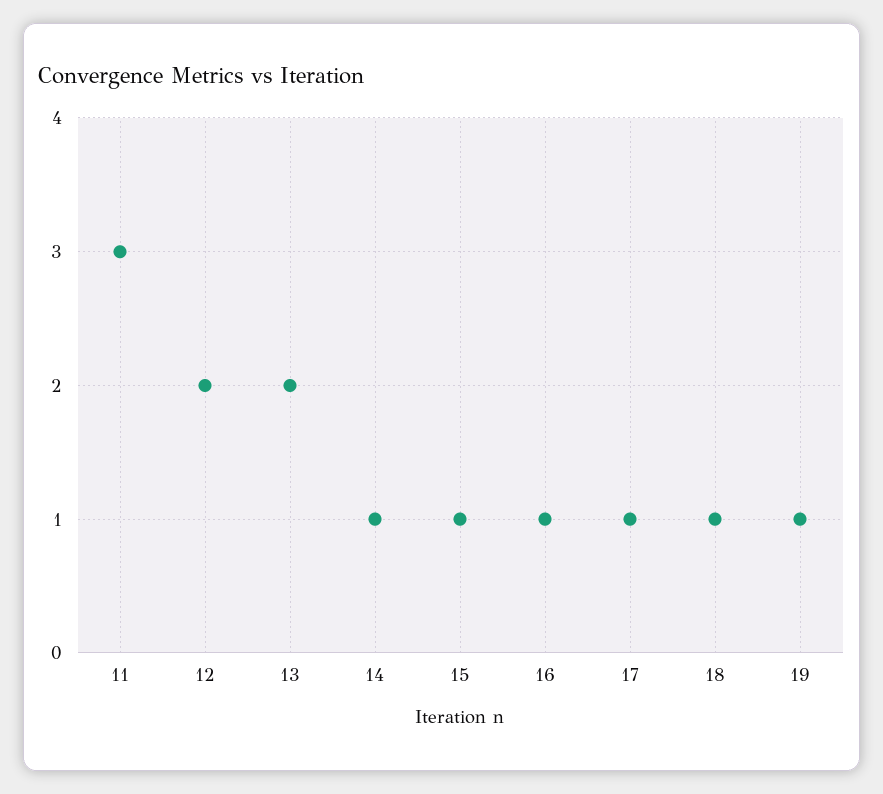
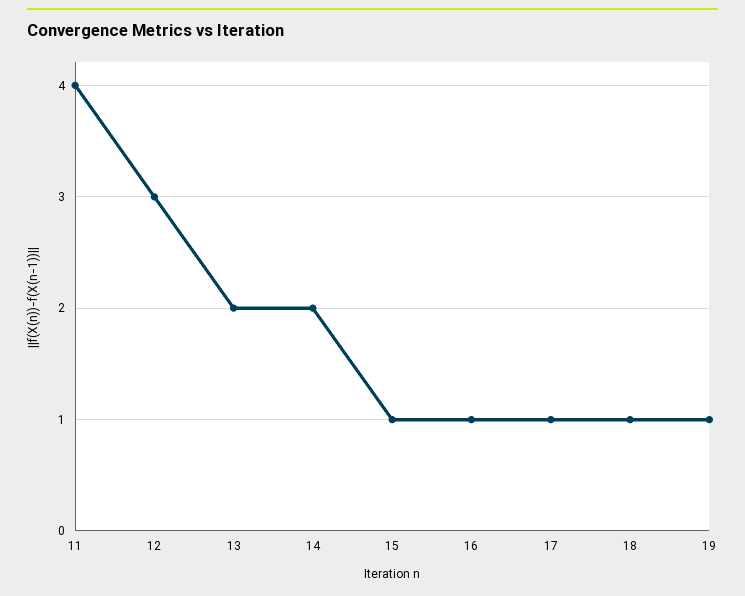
  {
-   "11": 3,
+   "11": 4,
-   "12": 2,
+   "12": 3,
    "13": 2,
-   "14": 1,
+   "14": 2,
    "15": 1,
    "16": 1,
    "17": 1,
    "18": 1,
    "19": 1
  }

